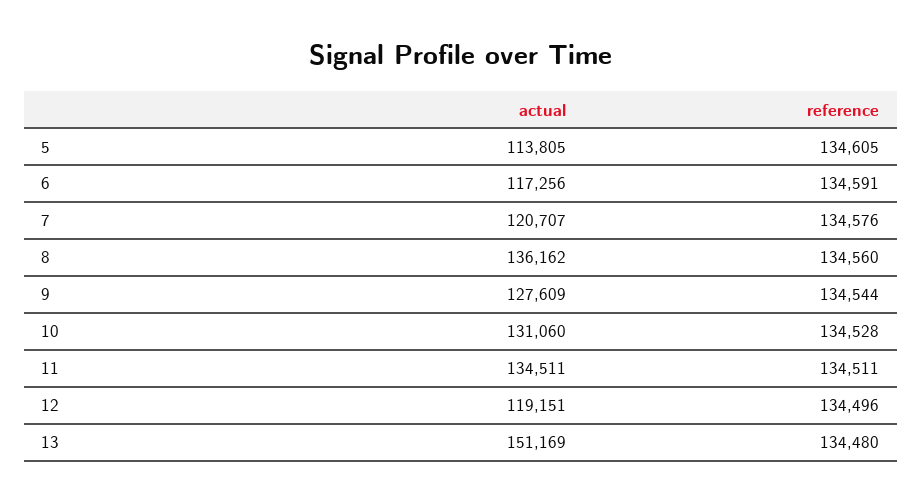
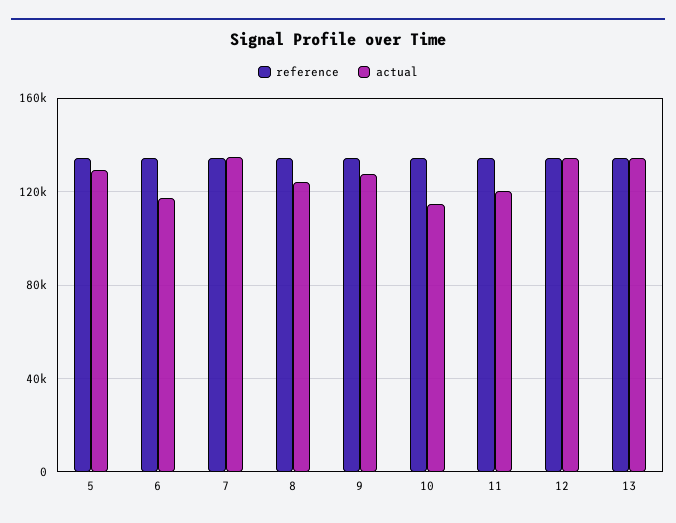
  {
    "actual": {
-     "5": 113805,
+     "5": 130000,
      "6": 117256,
-     "7": 120707,
+     "7": 135000,
-     "8": 136162,
+     "8": 125000,
      "9": 127609,
-     "10": 131060,
+     "10": 115000,
-     "11": 134511,
+     "11": 120000,
-     "12": 119151,
+     "12": 135000,
-     "13": 151169
+     "13": 135000
    },
    "reference": {
      "5": 134605,
      "6": 134591,
      "7": 134576,
      "8": 134560,
      "9": 134544,
      "10": 134528,
      "11": 134511,
      "12": 134496,
      "13": 134480
    }
  }

